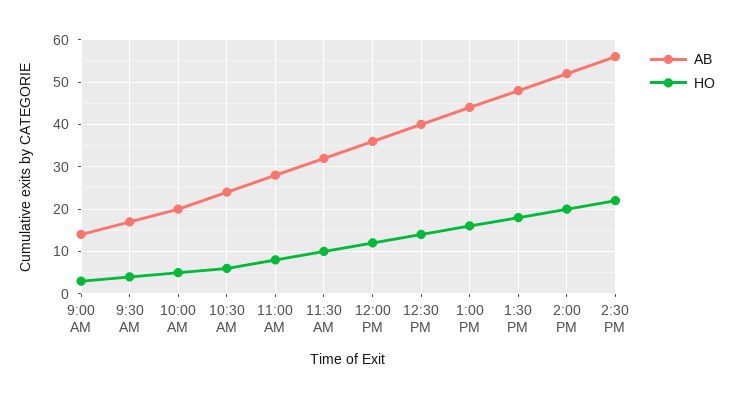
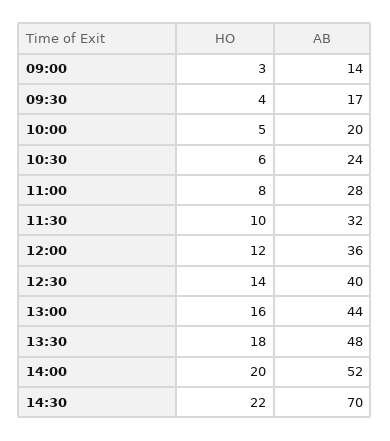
  {
    "AB": {
      "9:00 AM": 14,
      "9:30 AM": 17,
      "10:00 AM": 20,
      "10:30 AM": 24,
      "11:00 AM": 28,
      "11:30 AM": 32,
      "12:00 PM": 36,
      "12:30 PM": 40,
      "1:00 PM": 44,
      "1:30 PM": 48,
      "2:00 PM": 52,
-     "2:30 PM": 55
+     "2:30 PM": 70
    },
    "HO": {
      "9:00 AM": 3,
      "9:30 AM": 4,
      "10:00 AM": 5,
      "10:30 AM": 6,
      "11:00 AM": 8,
      "11:30 AM": 10,
      "12:00 PM": 12,
      "12:30 PM": 14,
      "1:00 PM": 16,
      "1:30 PM": 18,
      "2:00 PM": 20,
      "2:30 PM": 22
    }
  }

